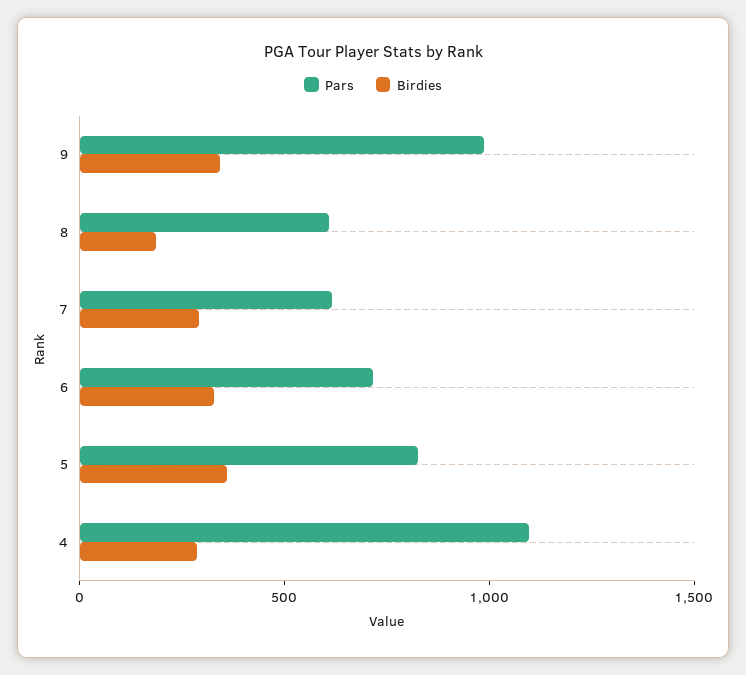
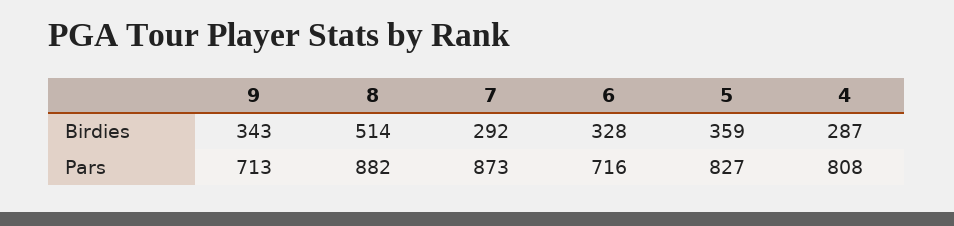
  {
    "Pars": {
-     "9": 1000,
+     "9": 713,
-     "8": 600,
+     "8": 882,
-     "7": 600,
+     "7": 873,
      "6": 716,
      "5": 827,
-     "4": 1100
+     "4": 808
    },
    "Birdies": {
      "9": 343,
-     "8": 200,
+     "8": 514,
      "7": 292,
      "6": 328,
      "5": 359,
      "4": 287
    }
  }

